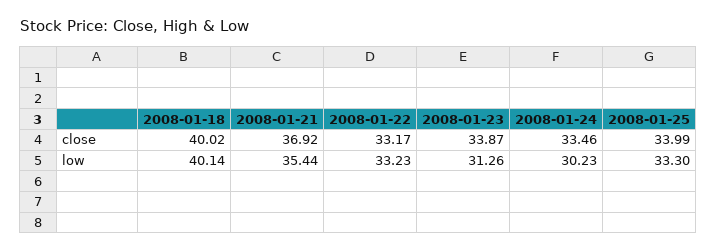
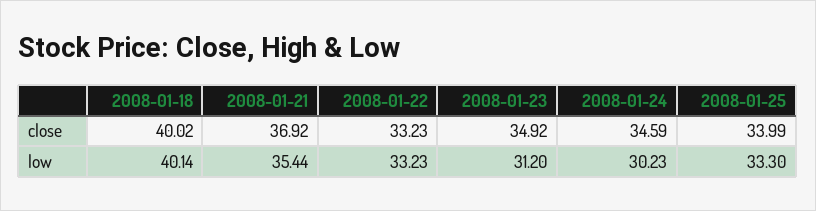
  {
    "2008-01-18": {
      "close": 40.02,
      "low": 40.14
    },
    "2008-01-21": {
      "close": 36.92,
      "low": 35.44
    },
    "2008-01-22": {
-     "close": 33.17,
+     "close": 33.23,
      "low": 33.23
    },
    "2008-01-23": {
-     "close": 33.87,
+     "close": 34.92,
-     "low": 31.26
+     "low": 31.2
    },
    "2008-01-24": {
-     "close": 33.46,
+     "close": 34.59,
      "low": 30.23
    },
    "2008-01-25": {
      "close": 33.99,
      "low": 33.3
    }
  }

